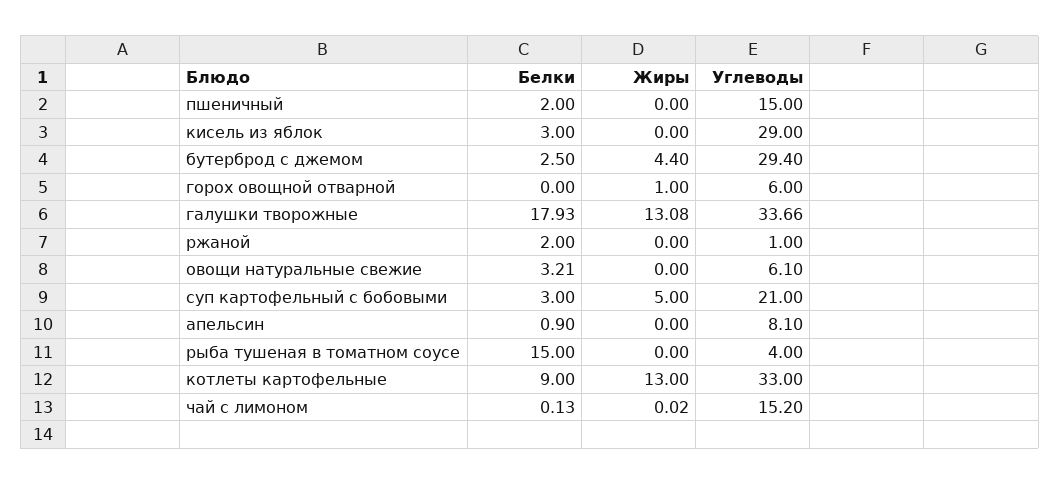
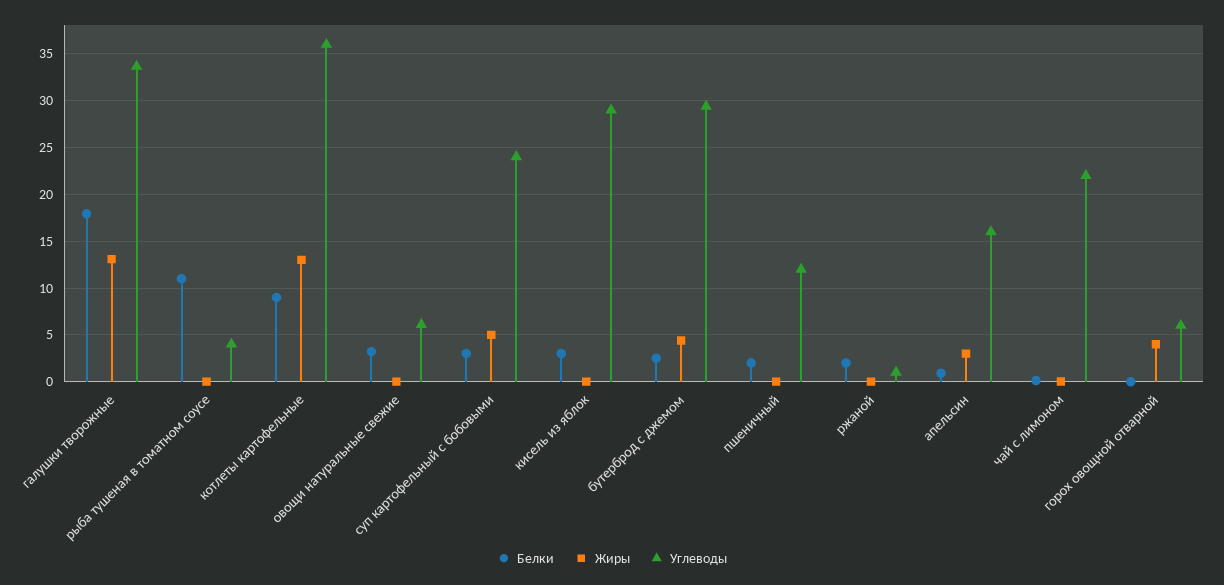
  {
    "Белки": {
      "пшеничный": 2,
      "кисель из яблок": 3,
      "бутерброд с джемом": 2.5,
      "горох овощной отварной": 0,
      "галушки творожные": 17.93,
      "ржаной": 2,
      "овощи натуральные свежие": 3.21,
      "суп картофельный с бобовыми": 3,
      "апельсин": 0.9,
-     "рыба тушеная в томатном соусе": 15,
+     "рыба тушеная в томатном соусе": 11,
      "котлеты картофельные": 9,
      "чай с лимоном": 0.13
    },
    "Жиры": {
      "пшеничный": 0,
      "кисель из яблок": 0,
      "бутерброд с джемом": 4.4,
-     "горох овощной отварной": 1,
+     "горох овощной отварной": 4,
      "галушки творожные": 13.08,
      "ржаной": 0,
      "овощи натуральные свежие": 0,
      "суп картофельный с бобовыми": 5,
-     "апельсин": 0,
+     "апельсин": 3,
      "рыба тушеная в томатном соусе": 0,
      "котлеты картофельные": 13,
      "чай с лимоном": 0.02
    },
    "Углеводы": {
-     "пшеничный": 15,
+     "пшеничный": 12,
      "кисель из яблок": 29,
      "бутерброд с джемом": 29.4,
      "горох овощной отварной": 6,
      "галушки творожные": 33.66,
      "ржаной": 1,
      "овощи натуральные свежие": 6.1,
-     "суп картофельный с бобовыми": 21,
+     "суп картофельный с бобовыми": 24,
-     "апельсин": 8.1,
+     "апельсин": 16,
      "рыба тушеная в томатном соусе": 4,
-     "котлеты картофельные": 33,
+     "котлеты картофельные": 36,
-     "чай с лимоном": 15.2
+     "чай с лимоном": 22
    }
  }

